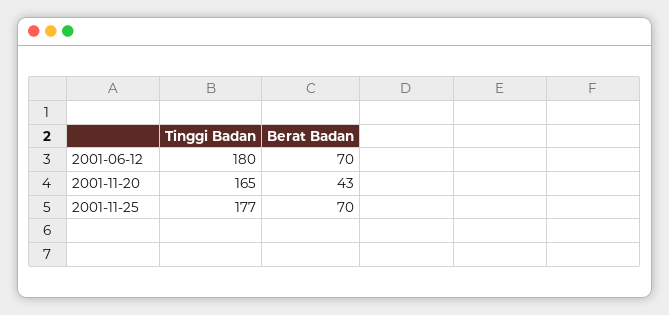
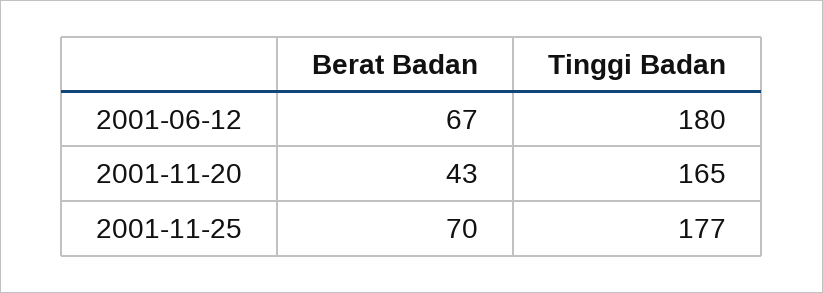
  {
    "Tinggi Badan": {
      "2001-06-12": 180,
      "2001-11-20": 165,
      "2001-11-25": 177
    },
    "Berat Badan": {
-     "2001-06-12": 70,
+     "2001-06-12": 67,
      "2001-11-20": 43,
      "2001-11-25": 70
    }
  }

